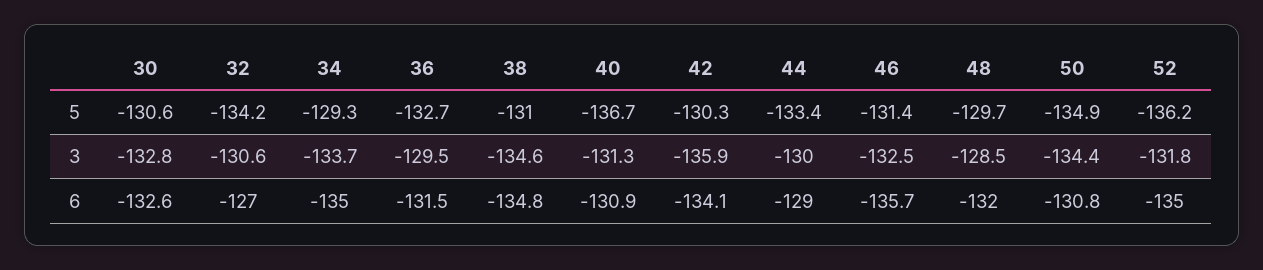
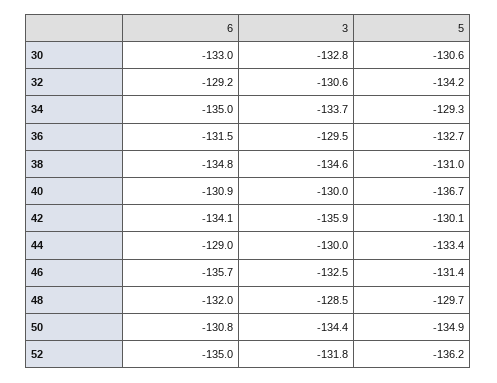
  {
    "30": {
      "5": -130.6,
      "3": -132.8,
-     "6": -132.6
+     "6": -133
    },
    "32": {
      "5": -134.2,
      "3": -130.6,
-     "6": -127
+     "6": -129.2
    },
    "34": {
      "5": -129.3,
      "3": -133.7,
      "6": -135
    },
    "36": {
      "5": -132.7,
      "3": -129.5,
      "6": -131.5
    },
    "38": {
      "5": -131,
      "3": -134.6,
      "6": -134.8
    },
    "40": {
      "5": -136.7,
-     "3": -131.3,
+     "3": -130,
      "6": -130.9
    },
    "42": {
-     "5": -130.3,
+     "5": -130.1,
      "3": -135.9,
      "6": -134.1
    },
    "44": {
      "5": -133.4,
      "3": -130,
      "6": -129
    },
    "46": {
      "5": -131.4,
      "3": -132.5,
      "6": -135.7
    },
    "48": {
      "5": -129.7,
      "3": -128.5,
      "6": -132
    },
    "50": {
      "5": -134.9,
      "3": -134.4,
      "6": -130.8
    },
    "52": {
      "5": -136.2,
      "3": -131.8,
      "6": -135
    }
  }

